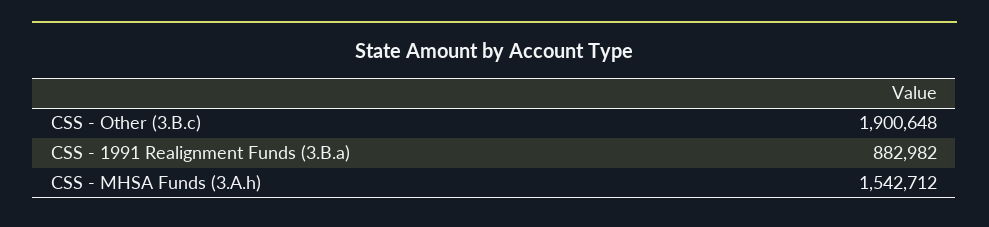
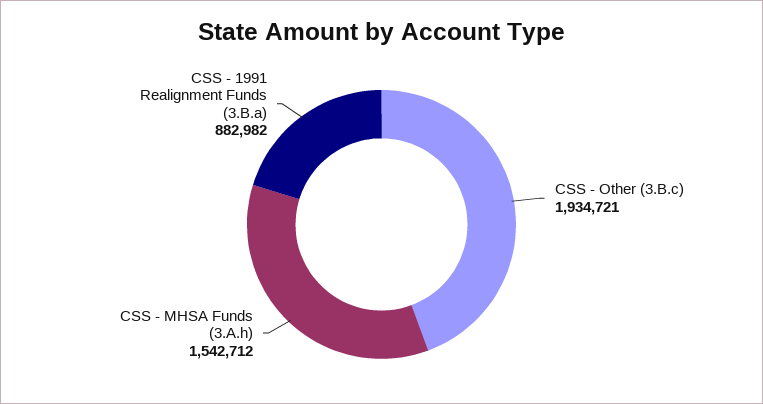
  {
-   "CSS - Other (3.B.c)": 1900648,
+   "CSS - Other (3.B.c)": 1934721,
    "CSS - 1991 Realignment Funds (3.B.a)": 882982,
    "CSS - MHSA Funds (3.A.h)": 1542712
  }

